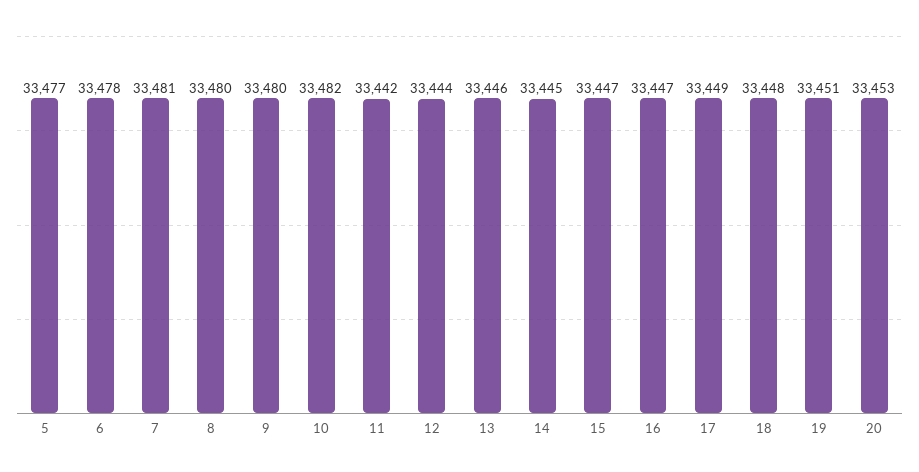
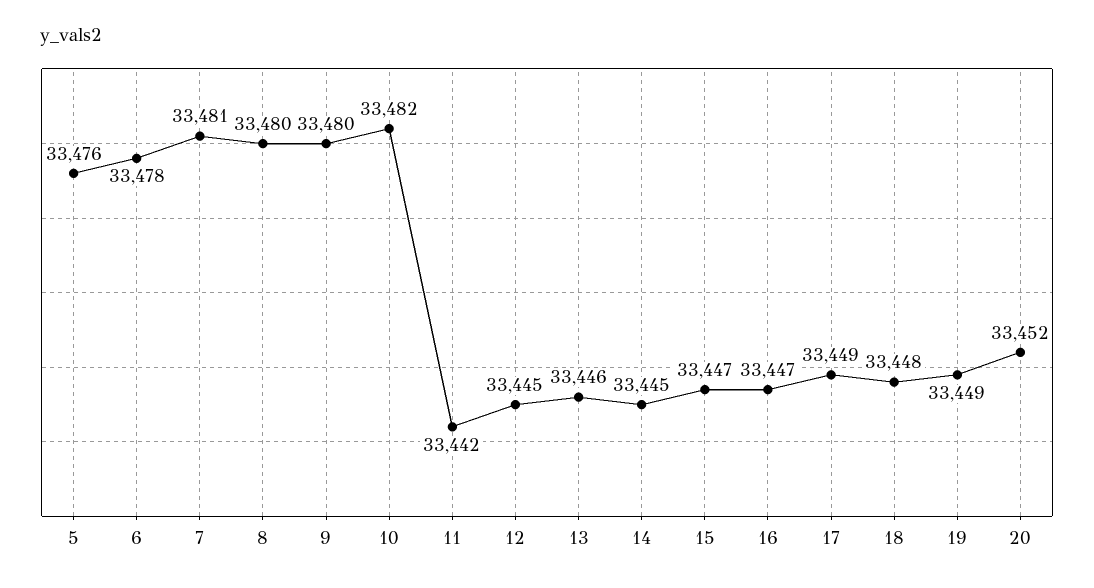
  {
-   "5": 33477,
+   "5": 33476,
    "6": 33478,
    "7": 33481,
    "8": 33480,
    "9": 33480,
    "10": 33482,
    "11": 33442,
-   "12": 33444,
+   "12": 33445,
    "13": 33446,
    "14": 33445,
    "15": 33447,
    "16": 33447,
    "17": 33449,
    "18": 33448,
-   "19": 33451,
+   "19": 33449,
-   "20": 33453
+   "20": 33452
  }

